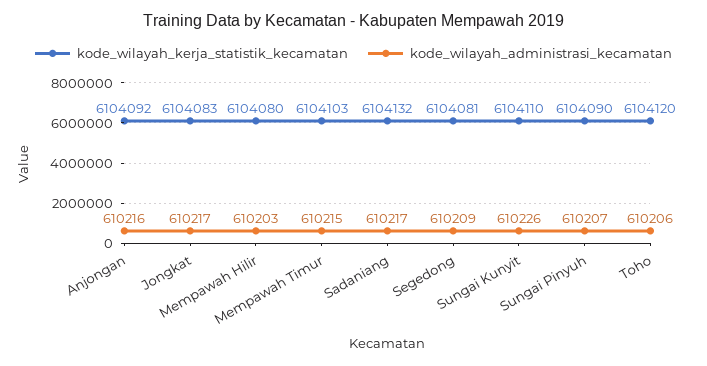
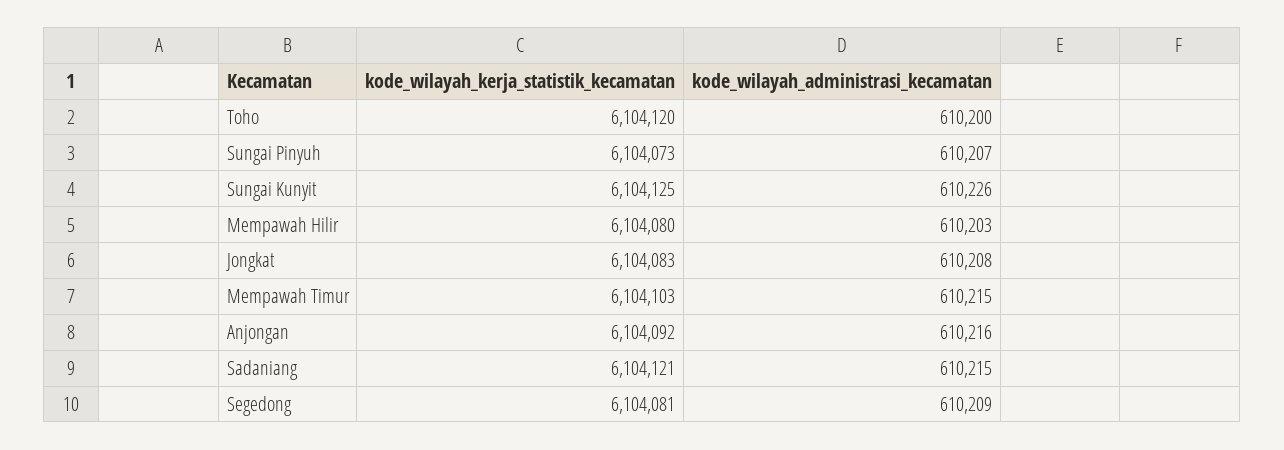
  {
    "kode_wilayah_kerja_statistik_kecamatan": {
      "Anjongan": 6104092,
      "Jongkat": 6104083,
      "Mempawah Hilir": 6104080,
      "Mempawah Timur": 6104103,
-     "Sadaniang": 6104132,
+     "Sadaniang": 6104121,
      "Segedong": 6104081,
-     "Sungai Kunyit": 6104110,
+     "Sungai Kunyit": 6104125,
-     "Sungai Pinyuh": 6104090,
+     "Sungai Pinyuh": 6104073,
      "Toho": 6104120
    },
    "kode_wilayah_administrasi_kecamatan": {
      "Anjongan": 610216,
-     "Jongkat": 610217,
+     "Jongkat": 610208,
      "Mempawah Hilir": 610203,
      "Mempawah Timur": 610215,
-     "Sadaniang": 610217,
+     "Sadaniang": 610215,
      "Segedong": 610209,
      "Sungai Kunyit": 610226,
      "Sungai Pinyuh": 610207,
-     "Toho": 610206
+     "Toho": 610200
    }
  }

